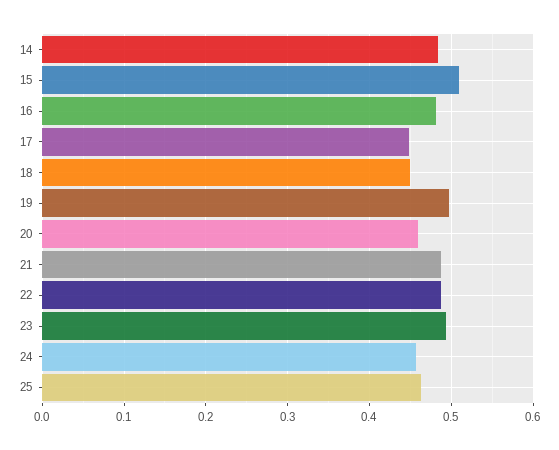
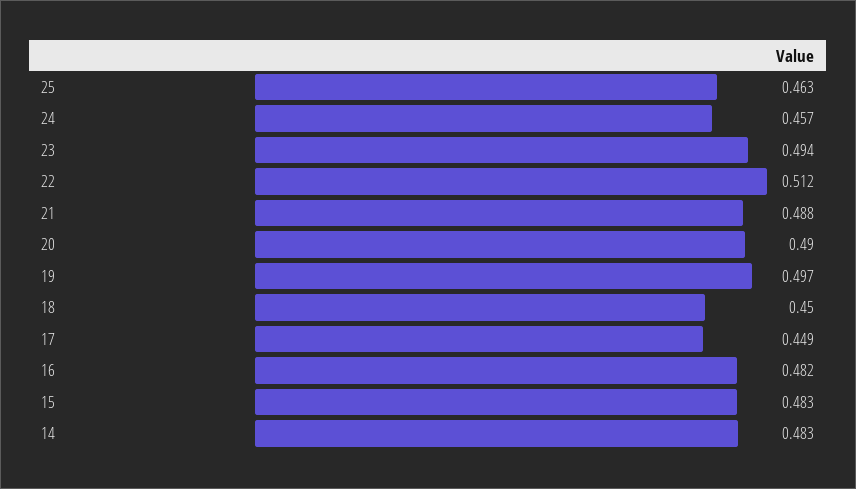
  {
    "14": 0.483,
-   "15": 0.51,
+   "15": 0.483,
    "16": 0.482,
    "17": 0.449,
    "18": 0.45,
    "19": 0.497,
-   "20": 0.46,
+   "20": 0.49,
    "21": 0.488,
-   "22": 0.49,
+   "22": 0.512,
    "23": 0.494,
    "24": 0.457,
    "25": 0.463
  }

